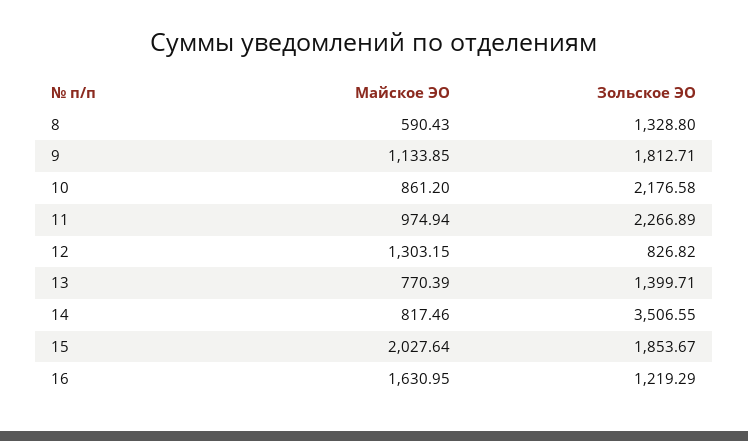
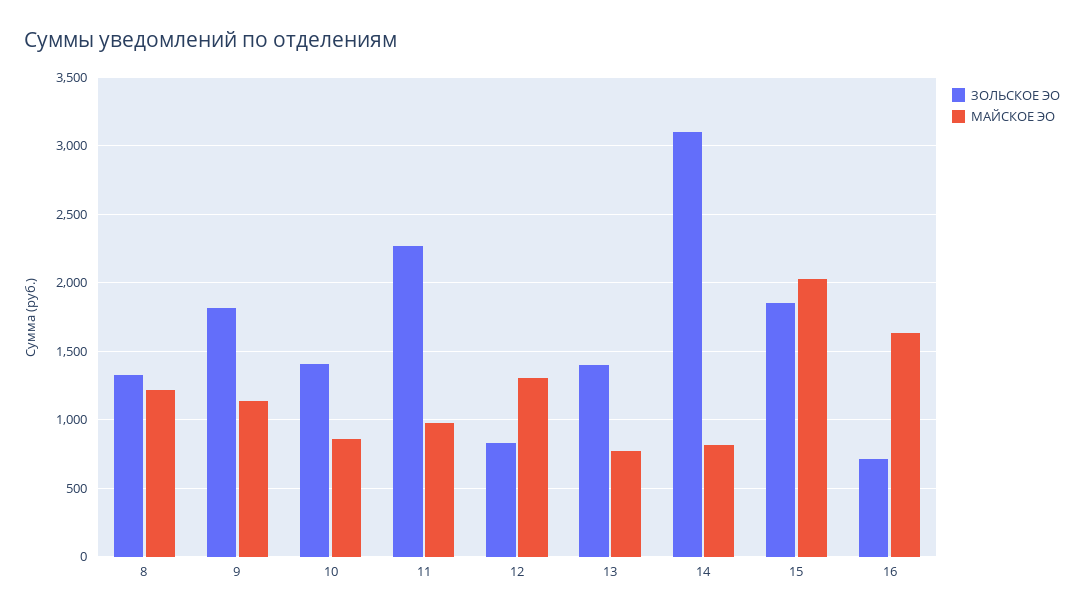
  {
    "Майское ЭО": {
-     "8": 590.43,
+     "8": 1200,
      "9": 1133.85,
      "10": 861.2,
      "11": 974.94,
      "12": 1303.15,
      "13": 770.39,
      "14": 817.46,
      "15": 2027.64,
      "16": 1630.95
    },
    "Зольское ЭО": {
      "8": 1328.8,
      "9": 1812.71,
-     "10": 2176.58,
+     "10": 1400,
      "11": 2266.89,
      "12": 826.82,
      "13": 1399.71,
-     "14": 3506.55,
+     "14": 3100,
      "15": 1853.67,
-     "16": 1219.29
+     "16": 700
    }
  }

